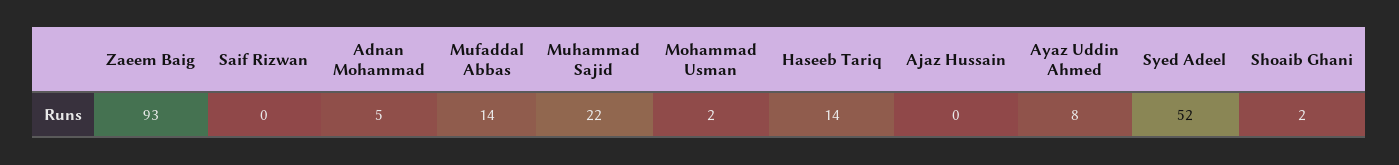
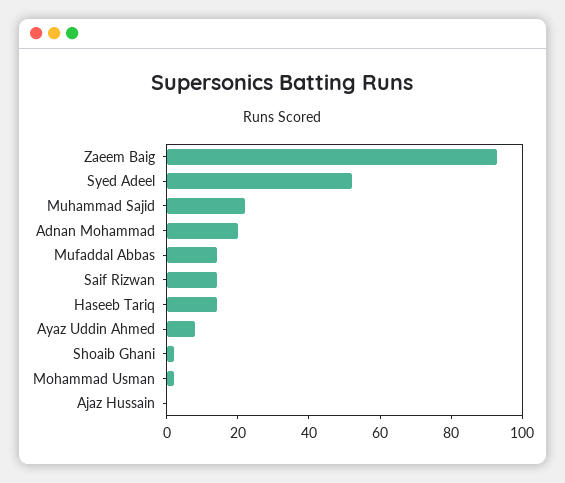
  {
    "Zaeem Baig": 93,
-   "Saif Rizwan": 0,
+   "Saif Rizwan": 15,
-   "Adnan Mohammad": 5,
+   "Adnan Mohammad": 20,
    "Mufaddal Abbas": 14,
    "Muhammad Sajid": 22,
    "Mohammad Usman": 2,
    "Haseeb Tariq": 14,
    "Ajaz Hussain": 0,
    "Ayaz Uddin Ahmed": 8,
    "Syed Adeel": 52,
    "Shoaib Ghani": 2
  }

